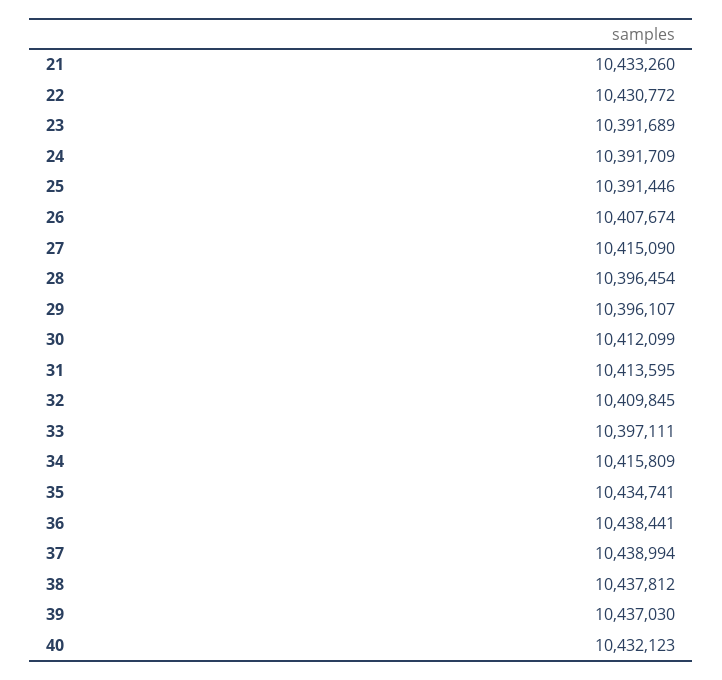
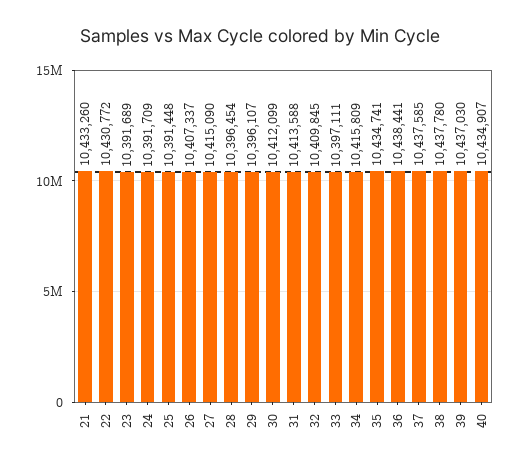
  {
    "21": 10433260,
    "22": 10430772,
    "23": 10391689,
    "24": 10391709,
-   "25": 10391446,
+   "25": 10391448,
-   "26": 10407674,
+   "26": 10407337,
    "27": 10415090,
    "28": 10396454,
    "29": 10396107,
    "30": 10412099,
-   "31": 10413595,
+   "31": 10413588,
    "32": 10409845,
    "33": 10397111,
    "34": 10415809,
    "35": 10434741,
    "36": 10438441,
-   "37": 10438994,
+   "37": 10437585,
-   "38": 10437812,
+   "38": 10437780,
    "39": 10437030,
-   "40": 10432123
+   "40": 10434907
  }

